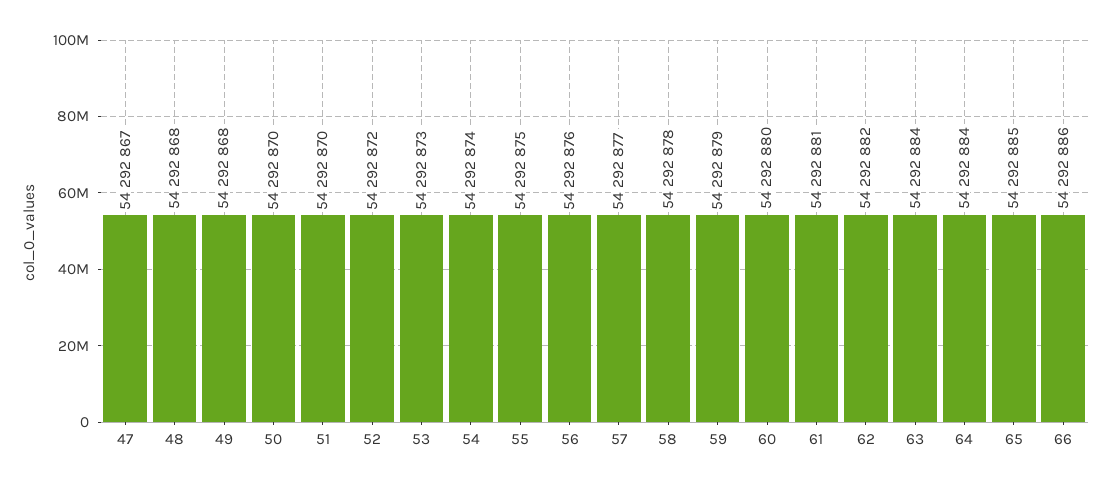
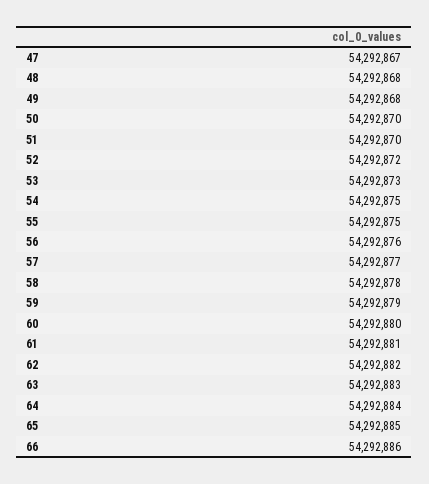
  {
    "47": 54292867,
    "48": 54292868,
    "49": 54292868,
    "50": 54292870,
    "51": 54292870,
    "52": 54292872,
    "53": 54292873,
-   "54": 54292874,
+   "54": 54292875,
    "55": 54292875,
    "56": 54292876,
    "57": 54292877,
    "58": 54292878,
    "59": 54292879,
    "60": 54292880,
    "61": 54292881,
    "62": 54292882,
-   "63": 54292884,
+   "63": 54292883,
    "64": 54292884,
    "65": 54292885,
    "66": 54292886
  }

